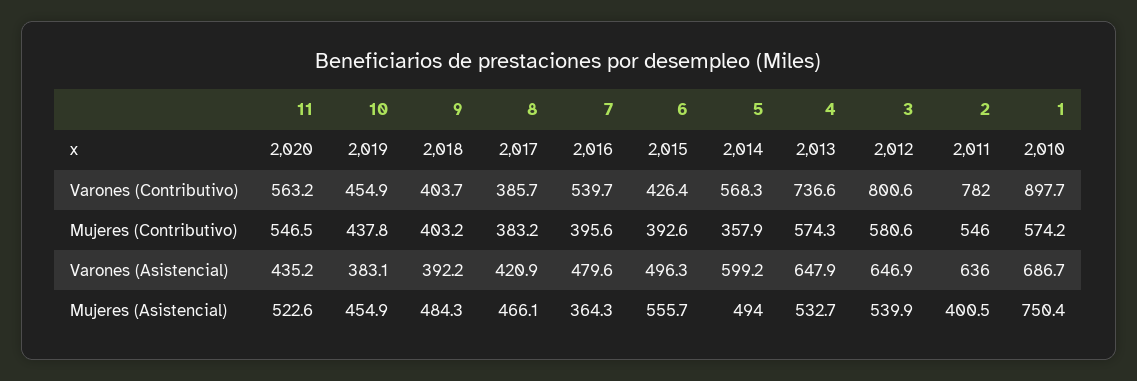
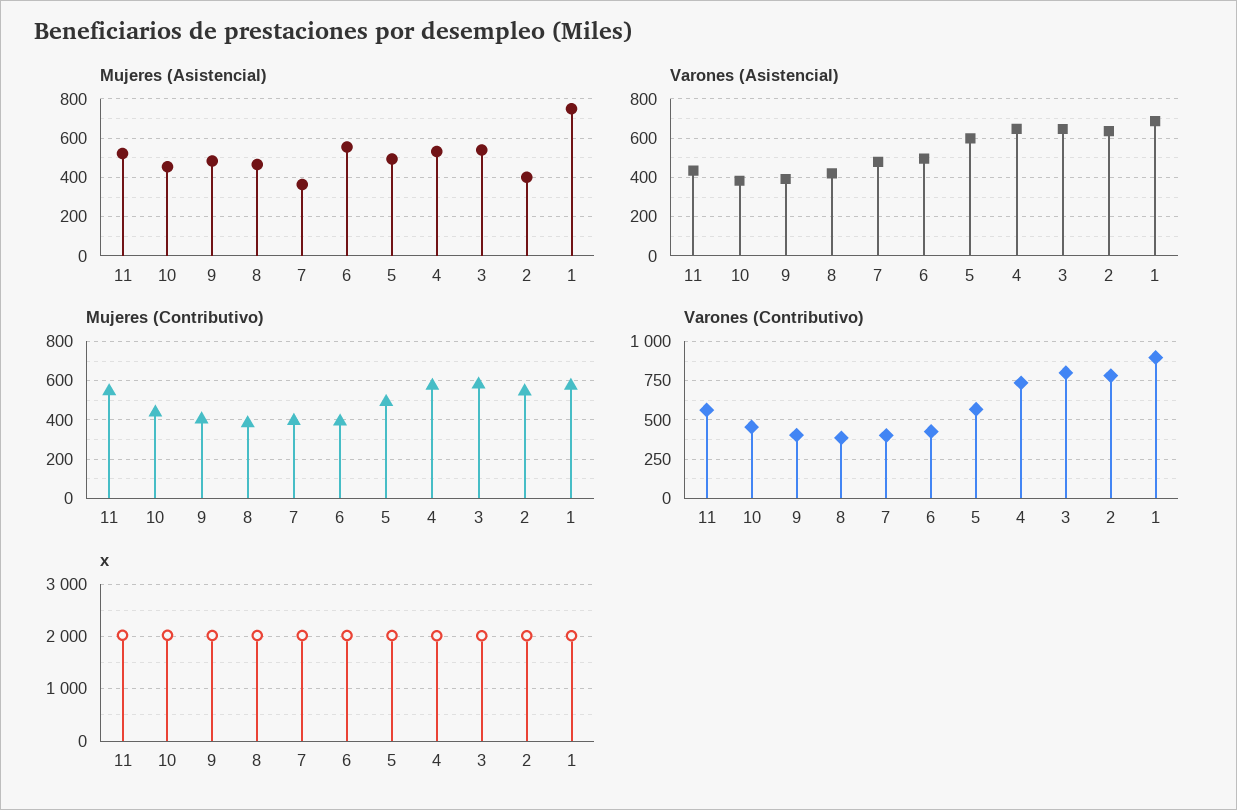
  {
    "x": {
      "11": 2020,
      "10": 2019,
      "9": 2018,
      "8": 2017,
      "7": 2016,
      "6": 2015,
      "5": 2014,
      "4": 2013,
      "3": 2012,
      "2": 2011,
      "1": 2010
    },
    "Varones (Contributivo)": {
      "11": 563.2,
      "10": 454.9,
      "9": 403.7,
      "8": 385.7,
-     "7": 539.7,
+     "7": 400,
      "6": 426.4,
      "5": 568.3,
      "4": 736.6,
      "3": 800.6,
      "2": 782,
      "1": 897.7
    },
    "Mujeres (Contributivo)": {
      "11": 546.5,
      "10": 437.8,
      "9": 403.2,
      "8": 383.2,
      "7": 395.6,
      "6": 392.6,
-     "5": 357.9,
+     "5": 500,
      "4": 574.3,
      "3": 580.6,
      "2": 546,
      "1": 574.2
    },
    "Varones (Asistencial)": {
      "11": 435.2,
      "10": 383.1,
      "9": 392.2,
      "8": 420.9,
      "7": 479.6,
      "6": 496.3,
      "5": 599.2,
      "4": 647.9,
      "3": 646.9,
      "2": 636,
      "1": 686.7
    },
    "Mujeres (Asistencial)": {
      "11": 522.6,
      "10": 454.9,
      "9": 484.3,
      "8": 466.1,
      "7": 364.3,
      "6": 555.7,
      "5": 494,
      "4": 532.7,
      "3": 539.9,
      "2": 400.5,
      "1": 750.4
    }
  }

